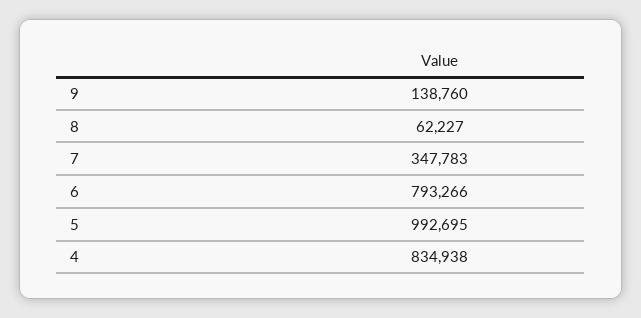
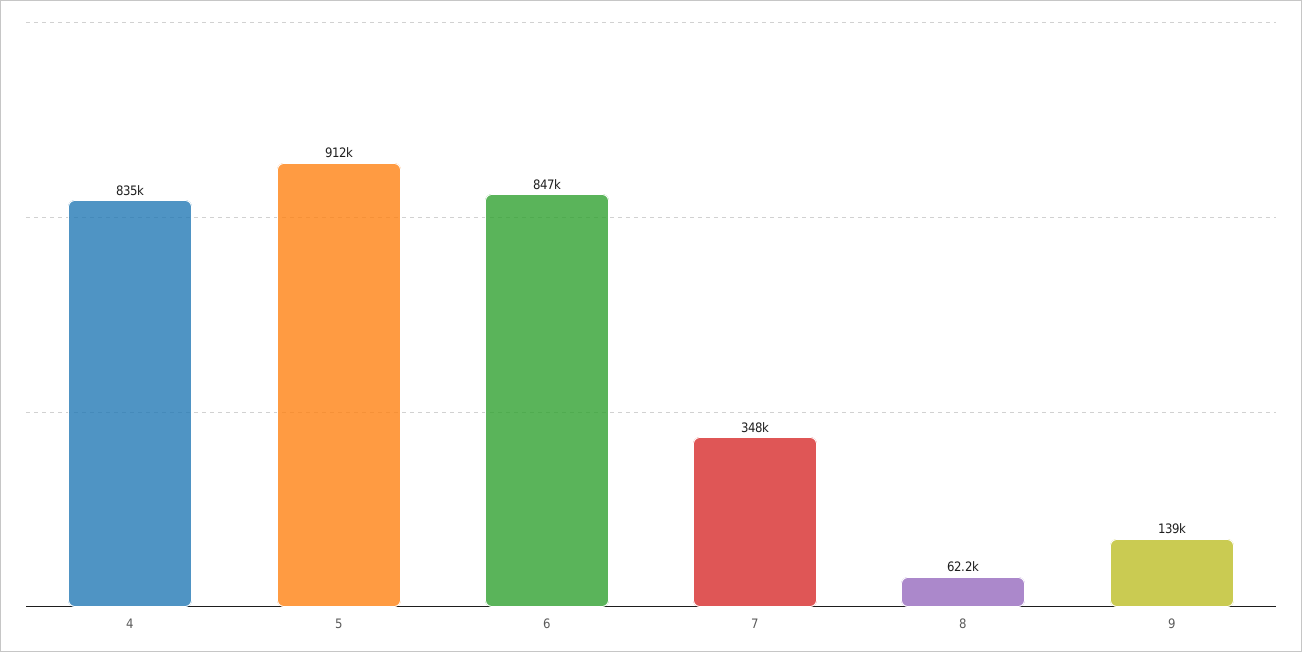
  {
    "9": 138760,
    "8": 62227,
    "7": 347783,
-   "6": 793266,
+   "6": 847000,
-   "5": 992695,
+   "5": 912000,
    "4": 834938
  }

